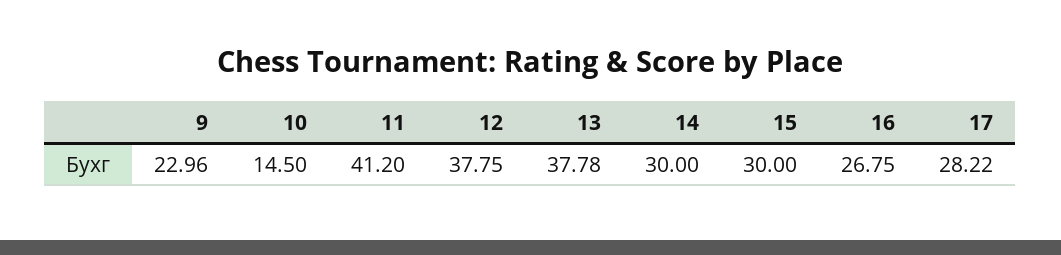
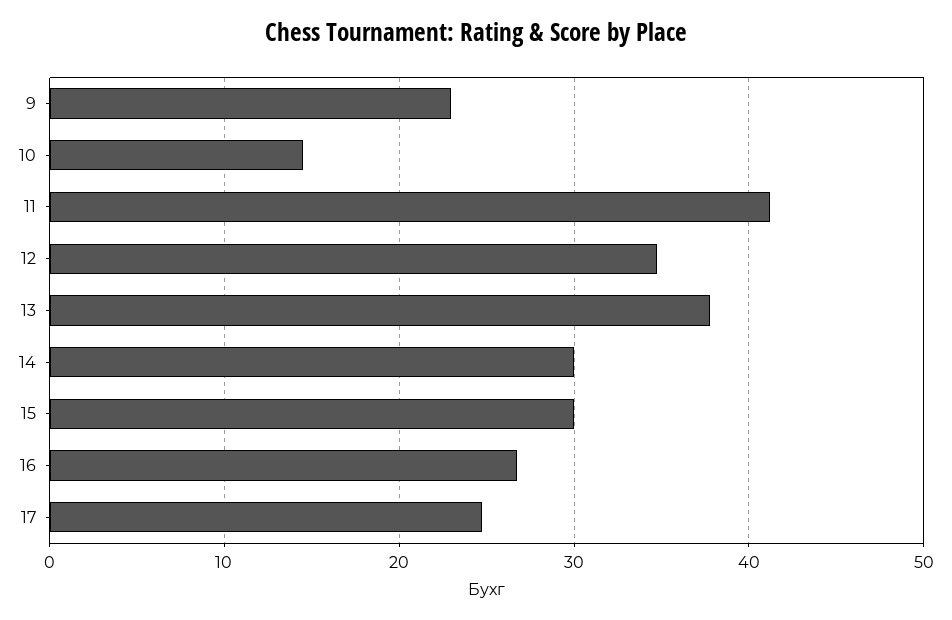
  {
    "9": 22.96,
    "10": 14.5,
    "11": 41.2,
-   "12": 37.75,
+   "12": 35,
    "13": 37.78,
    "14": 30,
    "15": 30,
    "16": 26.75,
-   "17": 28.22
+   "17": 25
  }

